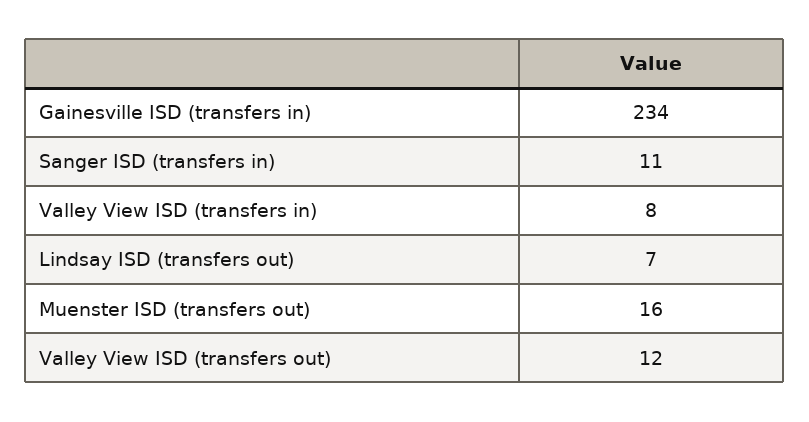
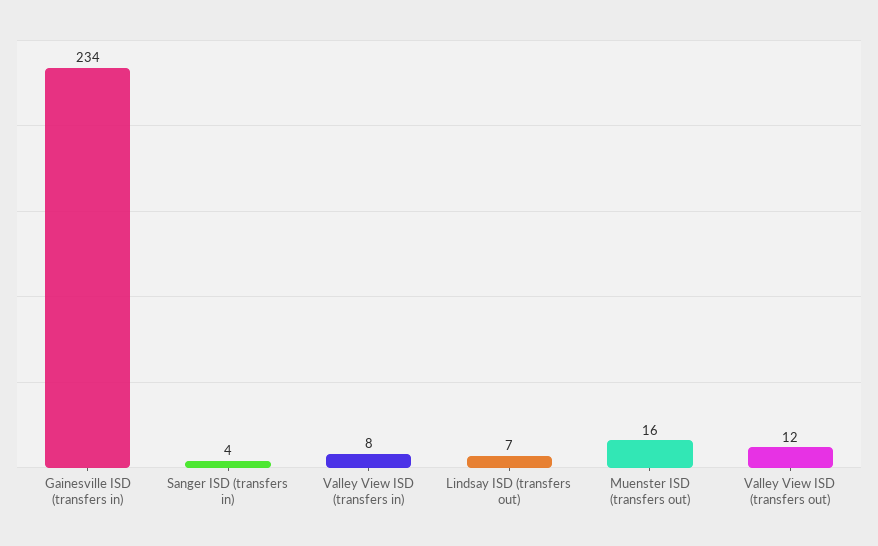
  {
    "Gainesville ISD (transfers in)": 234,
-   "Sanger ISD (transfers in)": 11,
+   "Sanger ISD (transfers in)": 4,
    "Valley View ISD (transfers in)": 8,
    "Lindsay ISD (transfers out)": 7,
    "Muenster ISD (transfers out)": 16,
    "Valley View ISD (transfers out)": 12
  }

